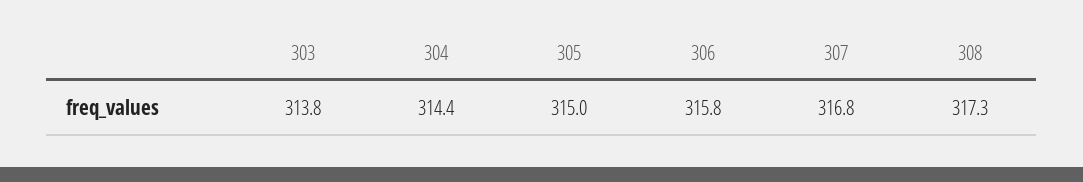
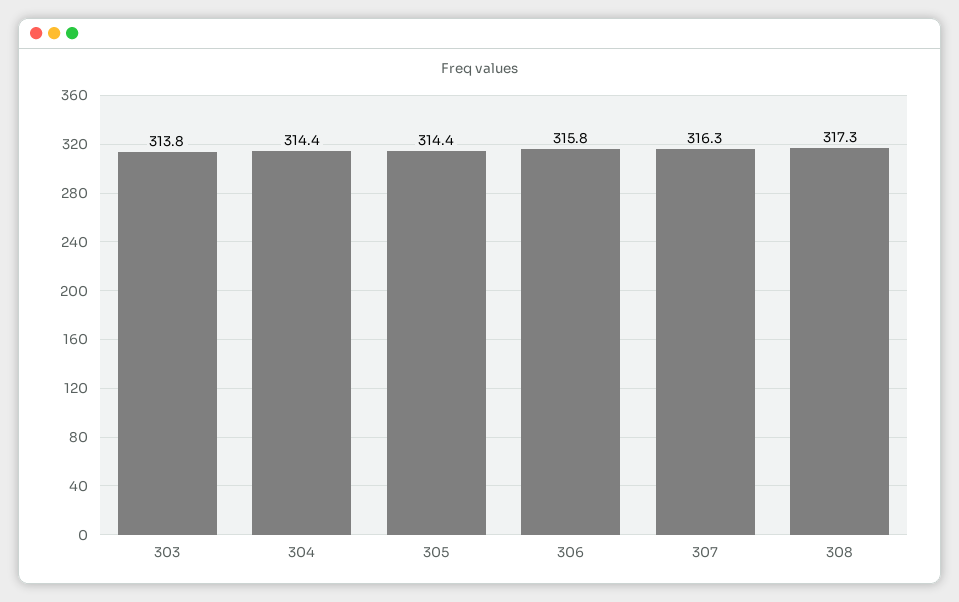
  {
    "303": 313.8,
    "304": 314.4,
-   "305": 315,
+   "305": 314.4,
    "306": 315.8,
-   "307": 316.8,
+   "307": 316.3,
    "308": 317.3
  }

